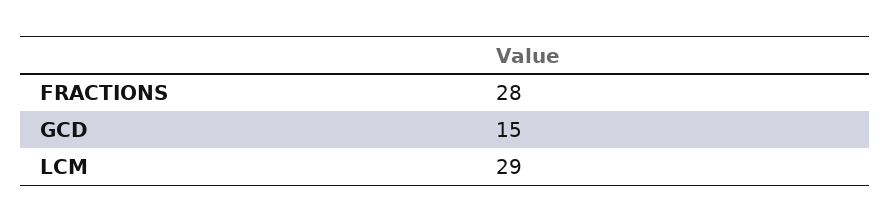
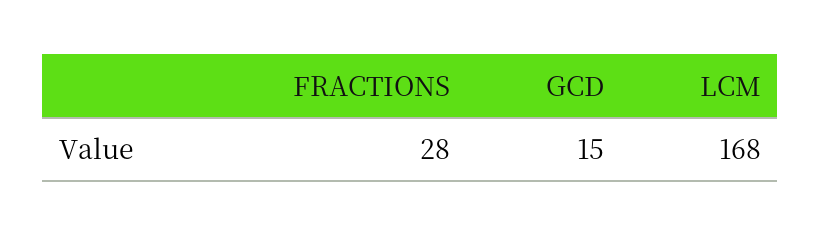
  {
    "FRACTIONS": 28,
    "GCD": 15,
-   "LCM": 29
+   "LCM": 168
  }

